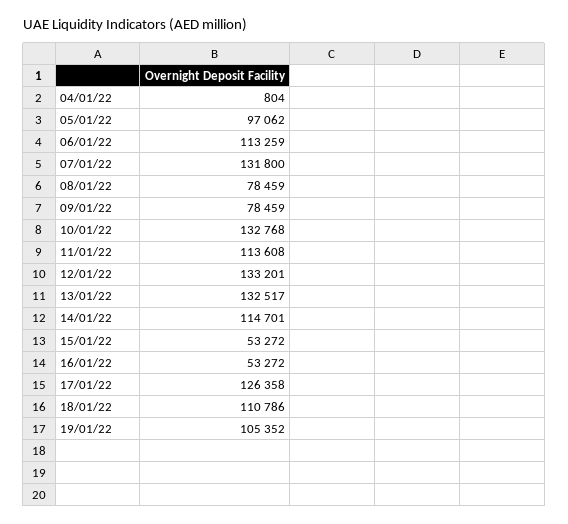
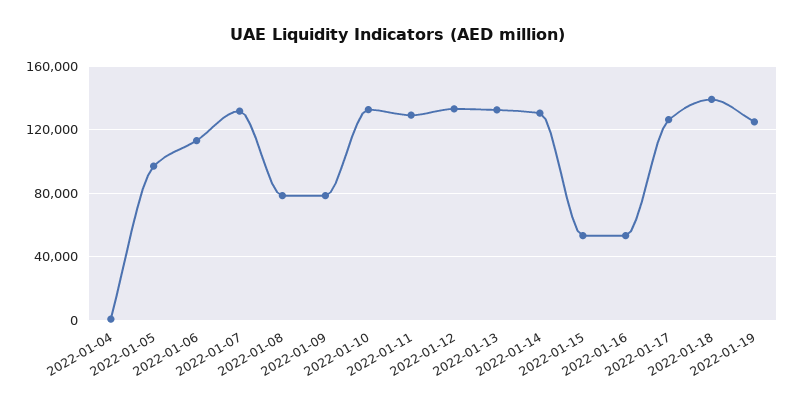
  {
    "04/01/22": 804,
    "05/01/22": 97062,
    "06/01/22": 113259,
    "07/01/22": 131800,
    "08/01/22": 78459,
    "09/01/22": 78459,
    "10/01/22": 132768,
-   "11/01/22": 113608,
+   "11/01/22": 130000,
    "12/01/22": 133201,
    "13/01/22": 132517,
-   "14/01/22": 114701,
+   "14/01/22": 130000,
    "15/01/22": 53272,
    "16/01/22": 53272,
    "17/01/22": 126358,
-   "18/01/22": 110786,
+   "18/01/22": 140000,
-   "19/01/22": 105352
+   "19/01/22": 125000
  }

